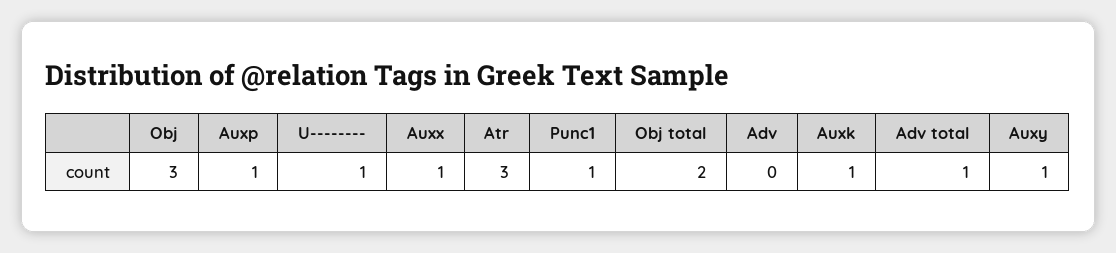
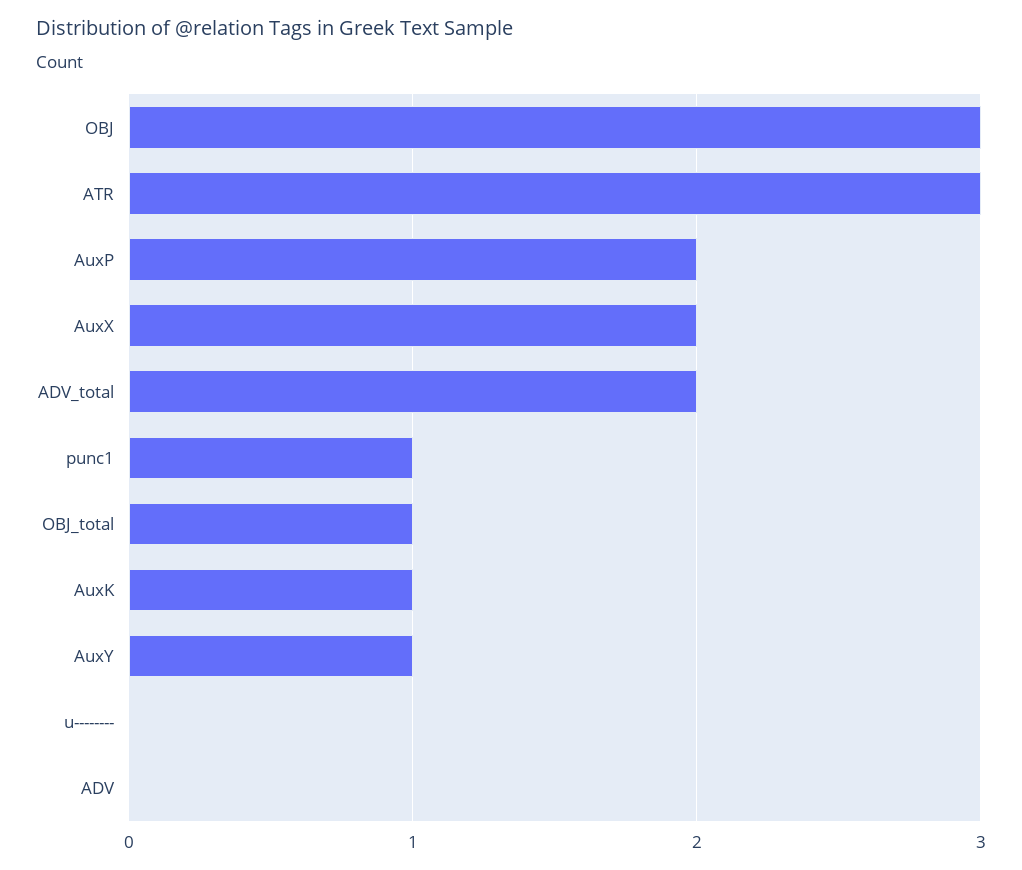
  {
    "Obj": 3,
-   "Auxp": 1,
+   "Auxp": 2,
-   "U--------": 1,
+   "U--------": 0,
-   "Auxx": 1,
+   "Auxx": 2,
    "Atr": 3,
    "Punc1": 1,
-   "Obj total": 2,
+   "Obj total": 1,
    "Adv": 0,
    "Auxk": 1,
-   "Adv total": 1,
+   "Adv total": 2,
    "Auxy": 1
  }

